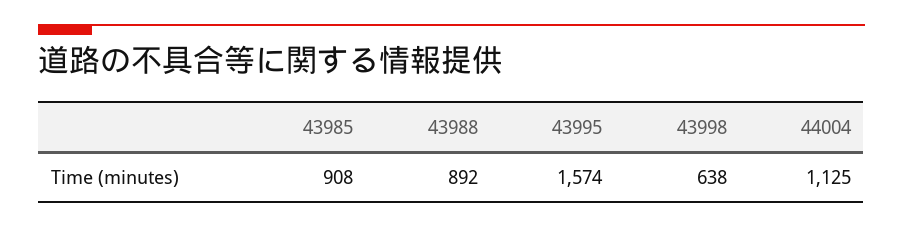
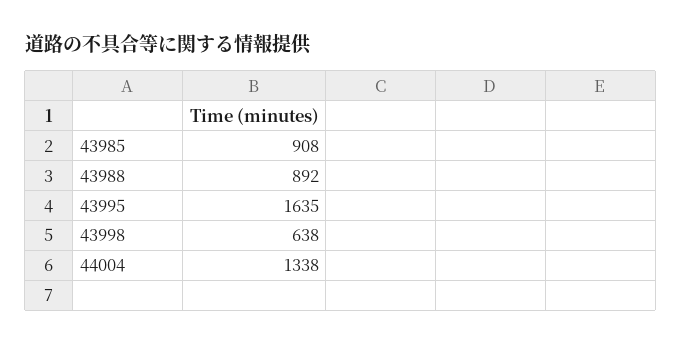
  {
    "43985": 908,
    "43988": 892,
-   "43995": 1574,
+   "43995": 1635,
    "43998": 638,
-   "44004": 1125
+   "44004": 1338
  }

